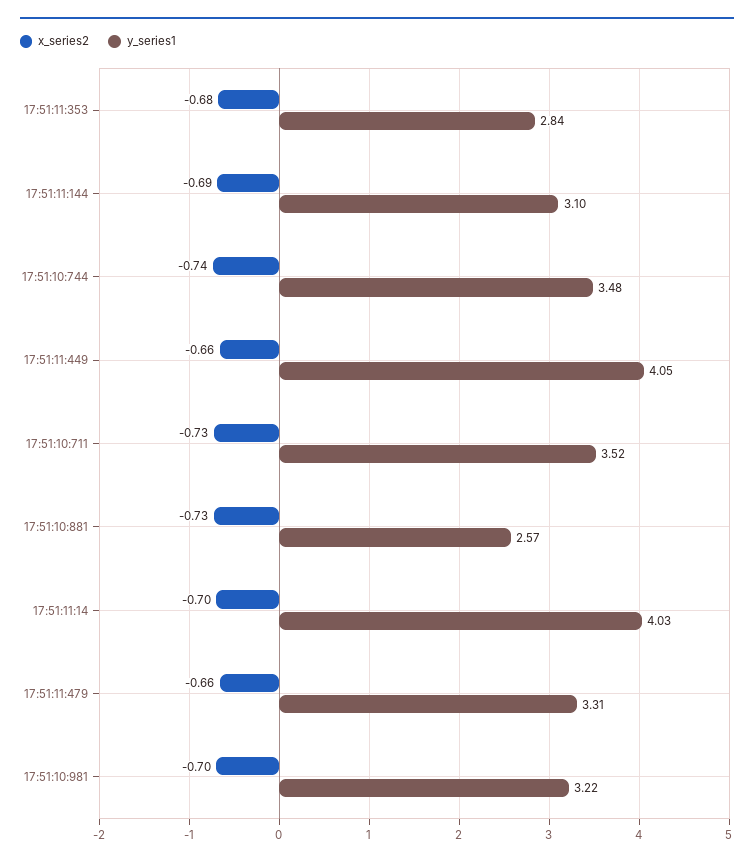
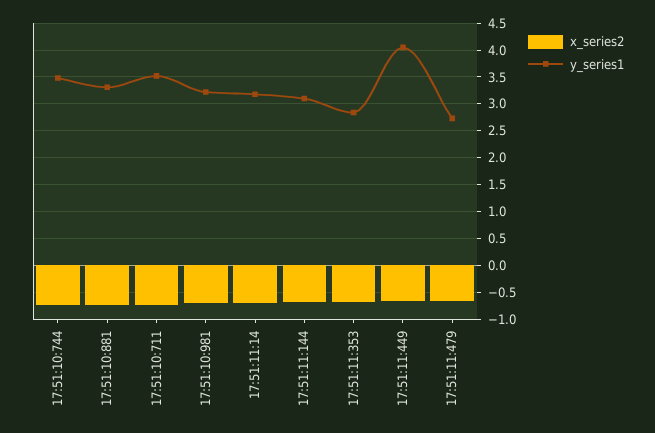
  {
    "x_series2": {
      "17:51:11:353": -0.68,
      "17:51:11:144": -0.69,
      "17:51:10:744": -0.74,
      "17:51:11:449": -0.66,
      "17:51:10:711": -0.73,
      "17:51:10:881": -0.73,
      "17:51:11:14": -0.7,
      "17:51:11:479": -0.66,
      "17:51:10:981": -0.7
    },
    "y_series1": {
      "17:51:11:353": 2.84,
      "17:51:11:144": 3.1,
      "17:51:10:744": 3.48,
      "17:51:11:449": 4.05,
      "17:51:10:711": 3.52,
-     "17:51:10:881": 2.57,
+     "17:51:10:881": 3.25,
-     "17:51:11:14": 4.03,
+     "17:51:11:14": 3.25,
-     "17:51:11:479": 3.31,
+     "17:51:11:479": 2.75,
      "17:51:10:981": 3.22
    }
  }

